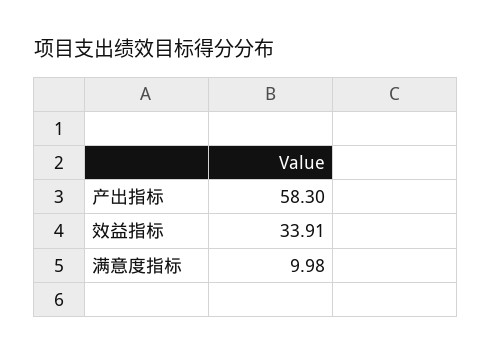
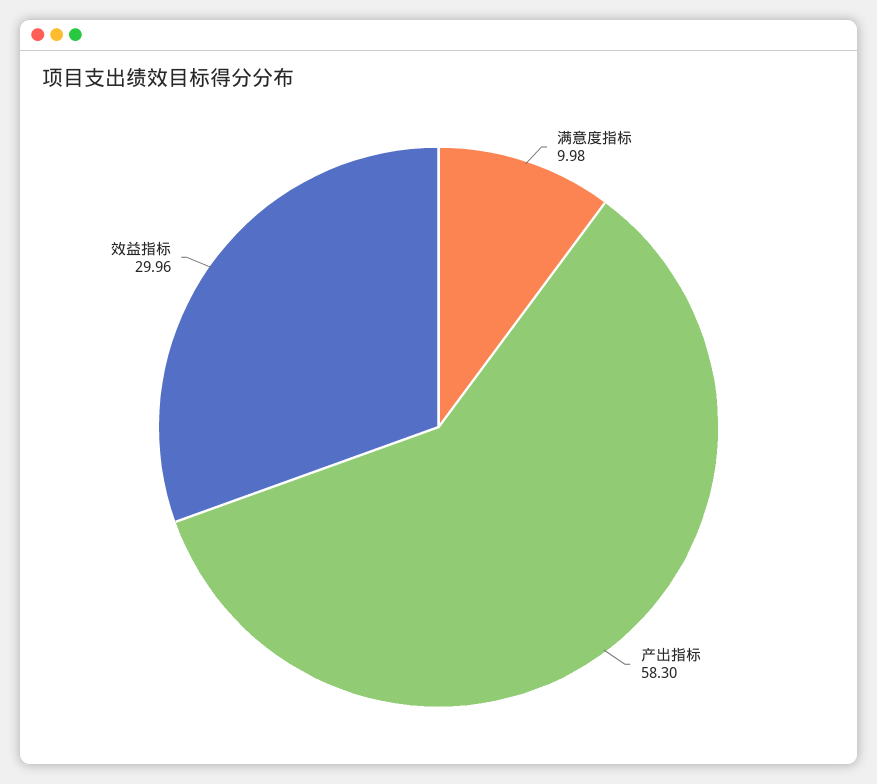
  {
    "产出指标": 58.3,
-   "效益指标": 33.91,
+   "效益指标": 29.96,
    "满意度指标": 9.98
  }

